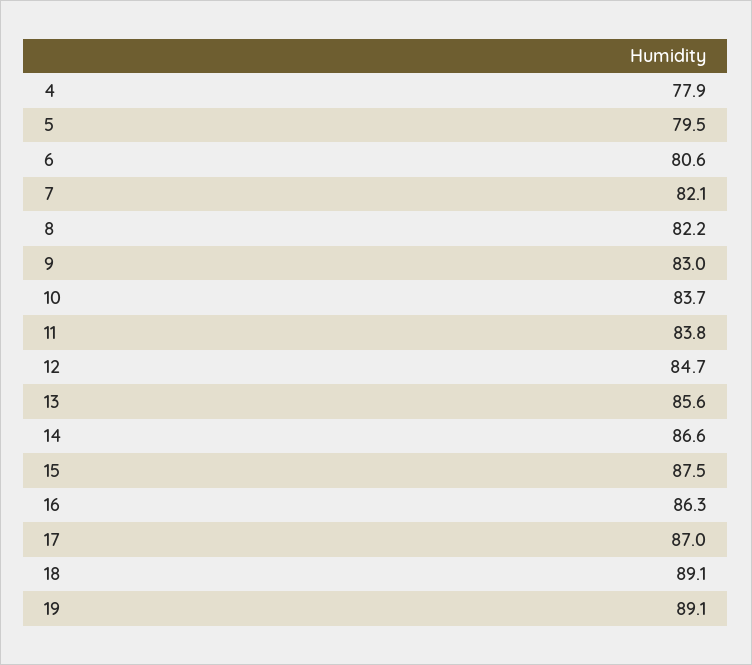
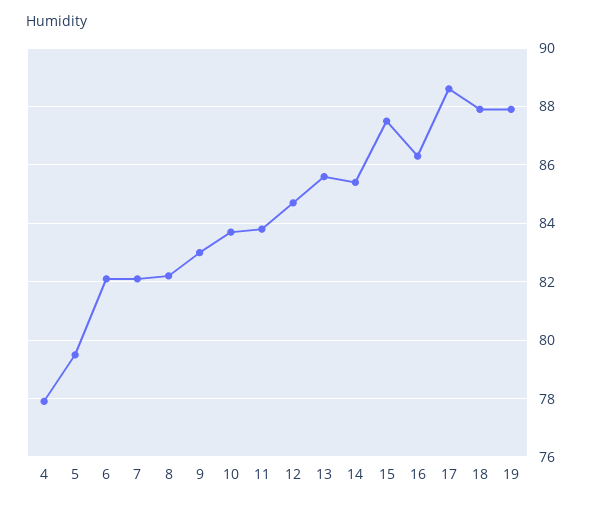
  {
    "4": 77.9,
    "5": 79.5,
-   "6": 80.6,
+   "6": 82,
    "7": 82.1,
    "8": 82.2,
    "9": 83,
    "10": 83.7,
    "11": 83.8,
    "12": 84.7,
    "13": 85.6,
-   "14": 86.6,
+   "14": 85.5,
    "15": 87.5,
    "16": 86.3,
-   "17": 87,
+   "17": 88.5,
-   "18": 89.1,
+   "18": 88,
-   "19": 89.1
+   "19": 88
  }

